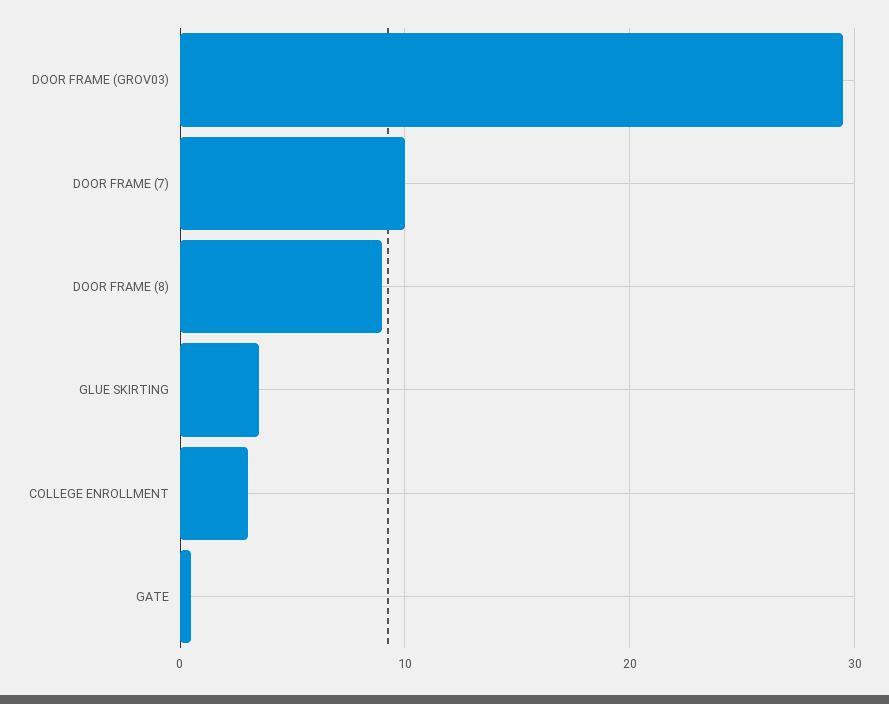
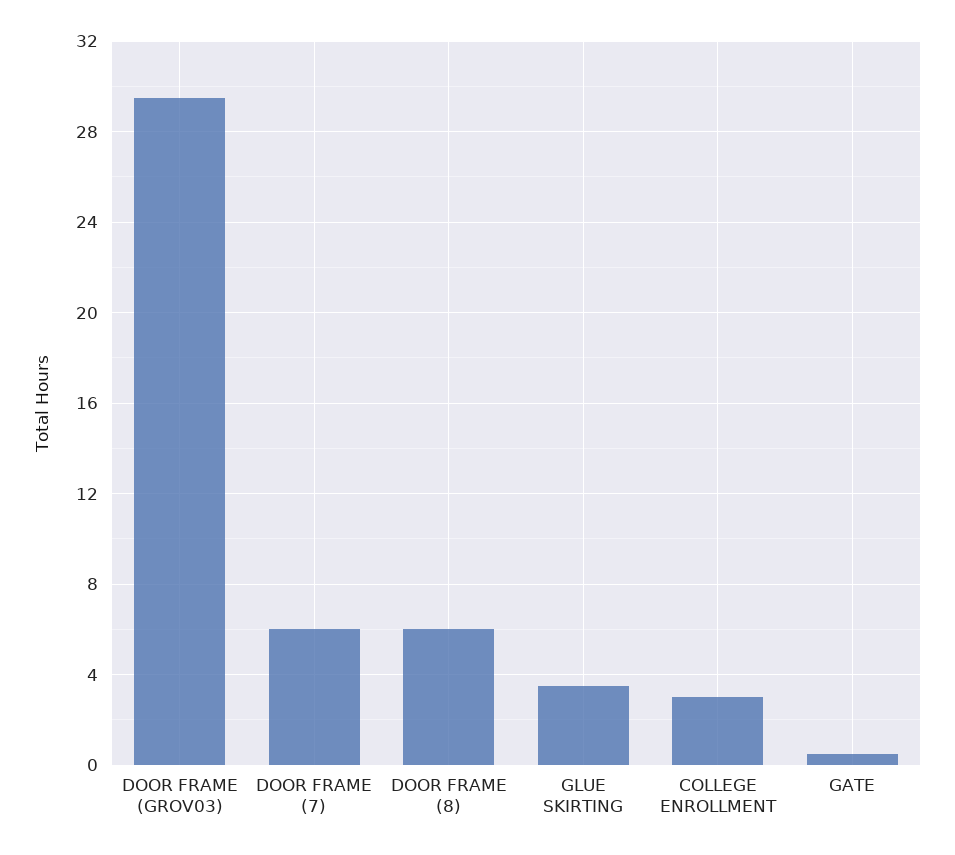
  {
    "DOOR FRAME (GROV03)": 29.5,
-   "DOOR FRAME (7)": 10,
+   "DOOR FRAME (7)": 6,
-   "DOOR FRAME (8)": 9,
+   "DOOR FRAME (8)": 6,
    "GLUE SKIRTING": 3.5,
    "COLLEGE ENROLLMENT": 3,
    "GATE": 0.5
  }

